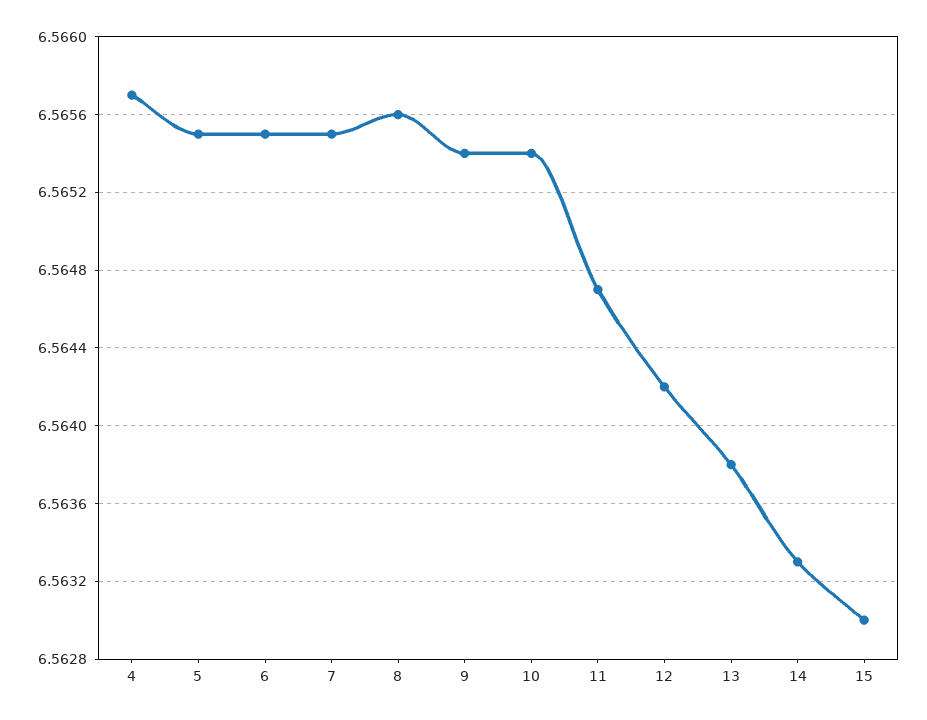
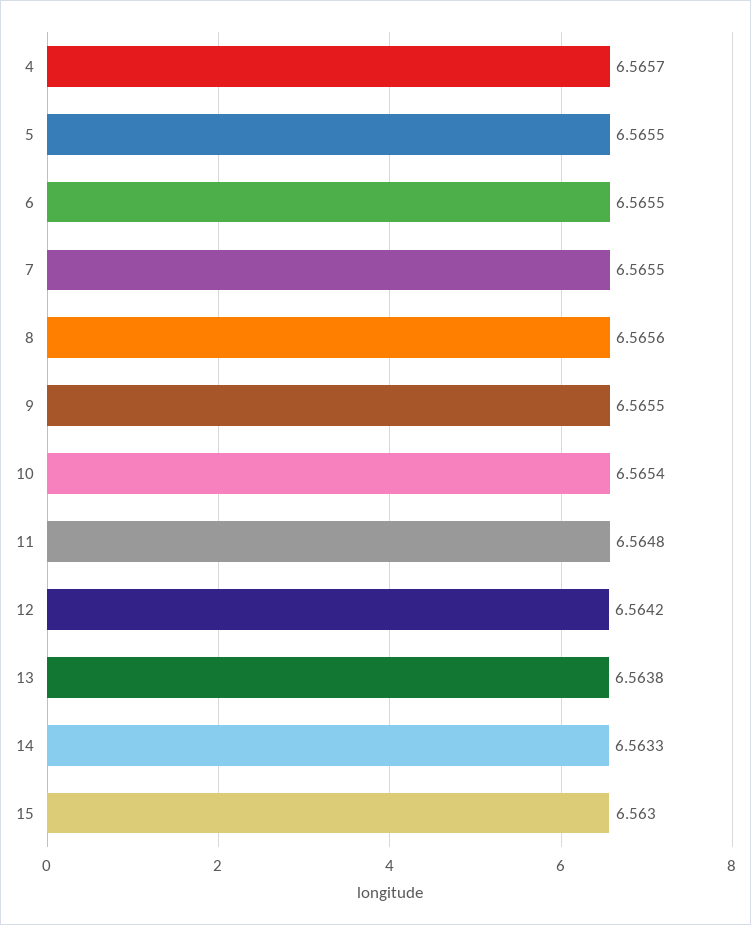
  {
    "4": 6.5657,
    "5": 6.5655,
    "6": 6.5655,
    "7": 6.5655,
    "8": 6.5656,
-   "9": 6.5654,
+   "9": 6.5655,
    "10": 6.5654,
-   "11": 6.5647,
+   "11": 6.5648,
    "12": 6.5642,
    "13": 6.5638,
    "14": 6.5633,
    "15": 6.563
  }

